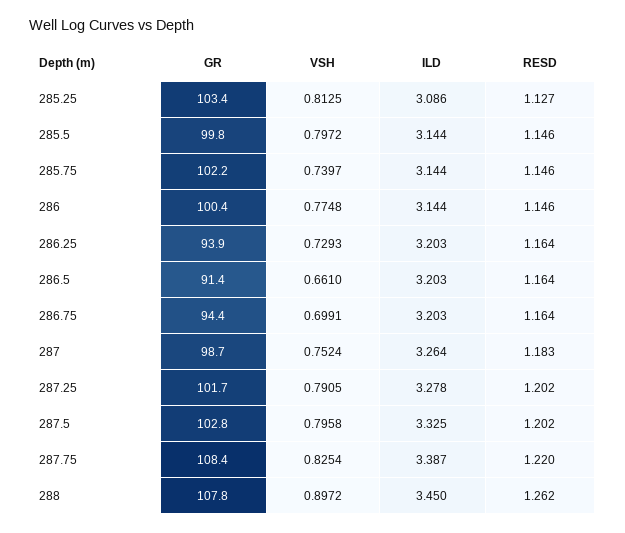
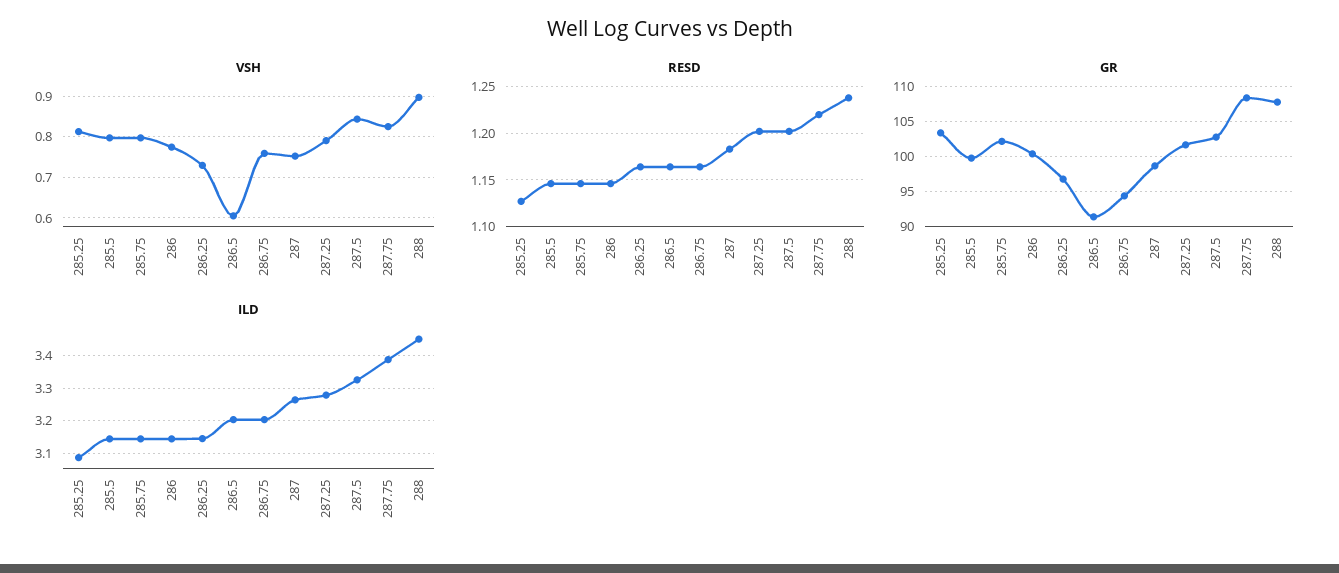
  {
    "GR": {
      "285.25": 103.4,
      "285.5": 99.8,
      "285.75": 102.2,
      "286": 100.4,
-     "286.25": 93.9,
+     "286.25": 97,
      "286.5": 91.4,
      "286.75": 94.4,
      "287": 98.7,
      "287.25": 101.7,
      "287.5": 102.8,
      "287.75": 108.4,
      "288": 107.8
    },
    "VSH": {
      "285.25": 0.8125,
      "285.5": 0.7972,
-     "285.75": 0.7397,
+     "285.75": 0.8,
      "286": 0.7748,
      "286.25": 0.7293,
-     "286.5": 0.661,
+     "286.5": 0.6,
-     "286.75": 0.6991,
+     "286.75": 0.76,
      "287": 0.7524,
      "287.25": 0.7905,
-     "287.5": 0.7958,
+     "287.5": 0.84,
      "287.75": 0.8254,
      "288": 0.8972
    },
    "ILD": {
      "285.25": 3.086,
      "285.5": 3.144,
      "285.75": 3.144,
      "286": 3.144,
-     "286.25": 3.203,
+     "286.25": 3.14,
      "286.5": 3.203,
      "286.75": 3.203,
      "287": 3.264,
      "287.25": 3.278,
      "287.5": 3.325,
      "287.75": 3.387,
      "288": 3.45
    },
    "RESD": {
      "285.25": 1.127,
      "285.5": 1.146,
      "285.75": 1.146,
      "286": 1.146,
      "286.25": 1.164,
      "286.5": 1.164,
      "286.75": 1.164,
      "287": 1.183,
      "287.25": 1.202,
      "287.5": 1.202,
      "287.75": 1.22,
-     "288": 1.262
+     "288": 1.24
    }
  }

